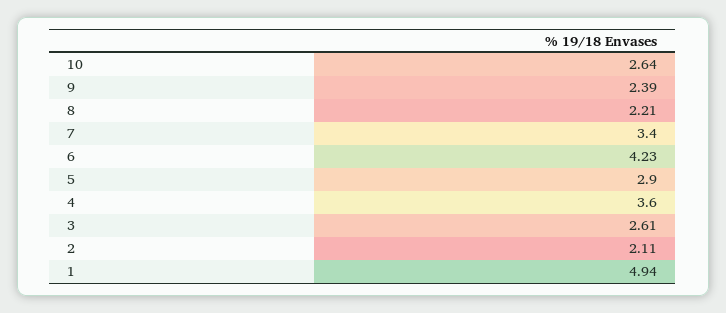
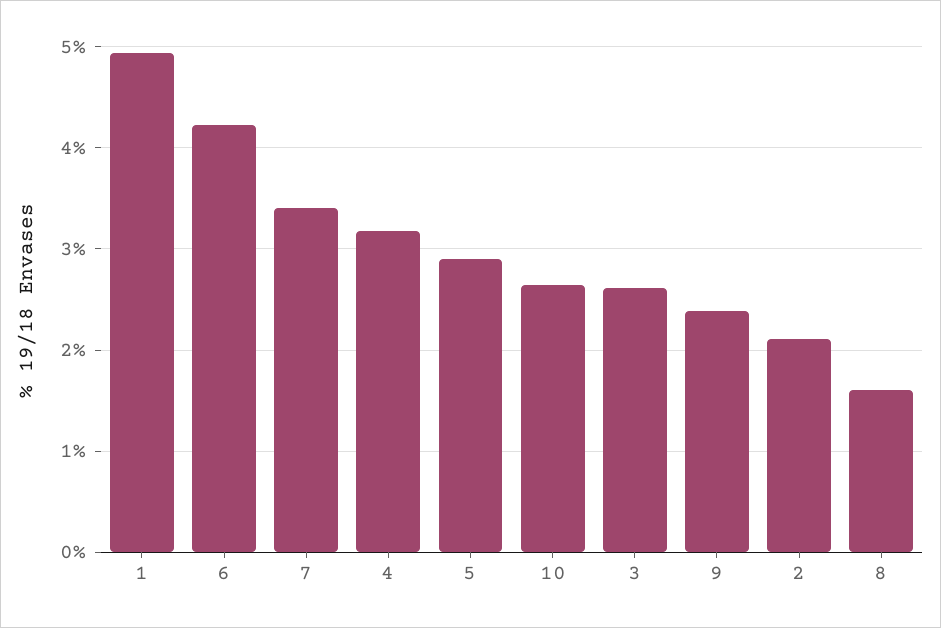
  {
    "10": 2.64,
    "9": 2.39,
-   "8": 2.21,
+   "8": 1.6,
    "7": 3.4,
    "6": 4.23,
    "5": 2.9,
-   "4": 3.6,
+   "4": 3.2,
    "3": 2.61,
    "2": 2.11,
    "1": 4.94
  }

